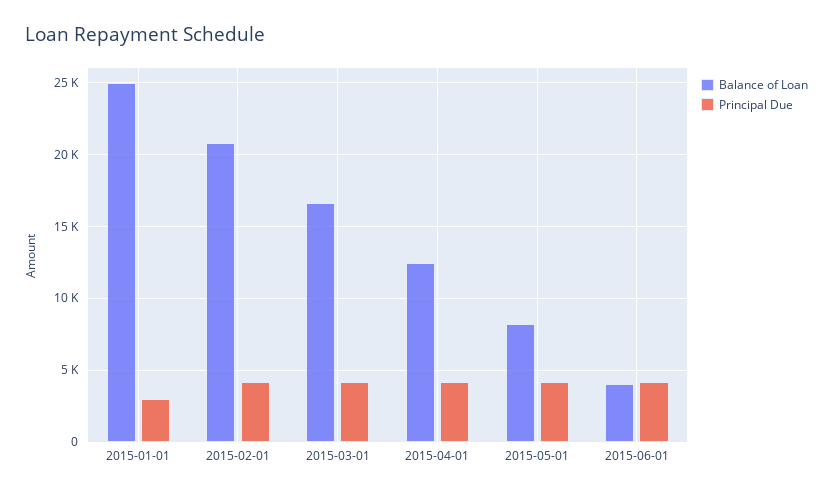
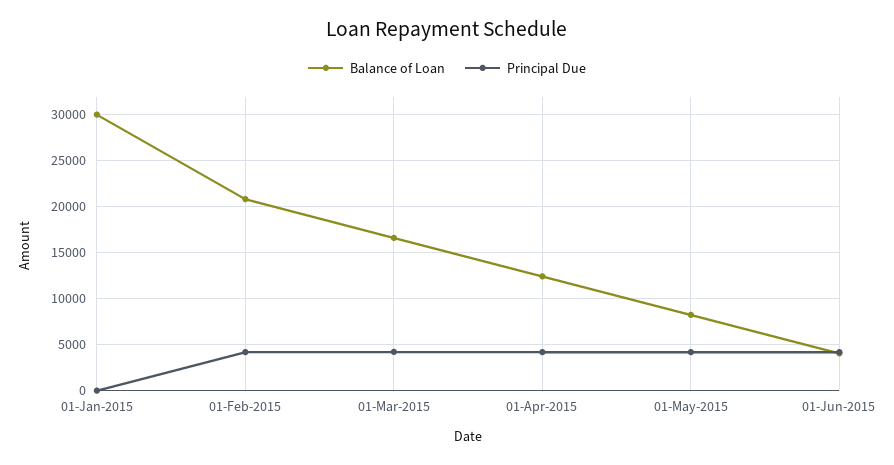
  {
    "Balance of Loan": {
-     "2015-01-01": 25000,
+     "2015-01-01": 30000,
      "2015-02-01": 21000,
      "2015-03-01": 16500,
      "2015-04-01": 12500,
      "2015-05-01": 8000,
      "2015-06-01": 4000
    },
    "Principal Due": {
-     "2015-01-01": 3000,
+     "2015-01-01": 0,
      "2015-02-01": 4000,
      "2015-03-01": 4000,
      "2015-04-01": 4000,
      "2015-05-01": 4000,
      "2015-06-01": 4000
    }
  }

